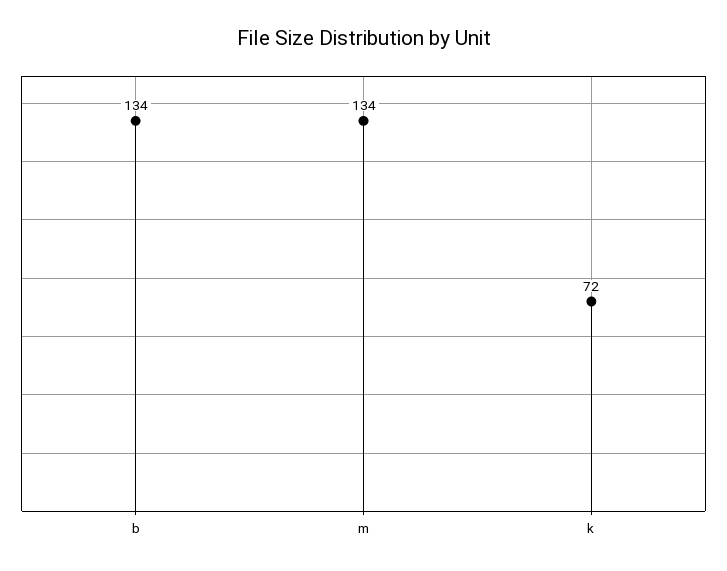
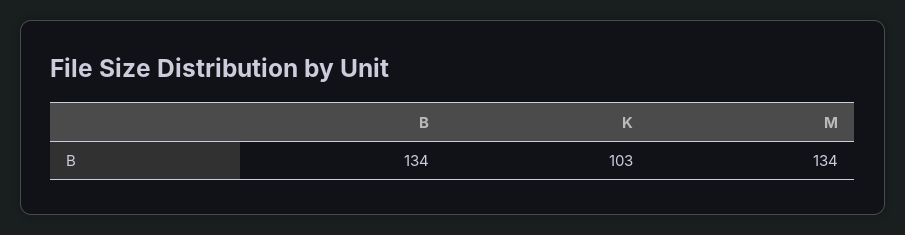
  {
    "b": 134,
    "m": 134,
-   "k": 72
+   "k": 103
  }

